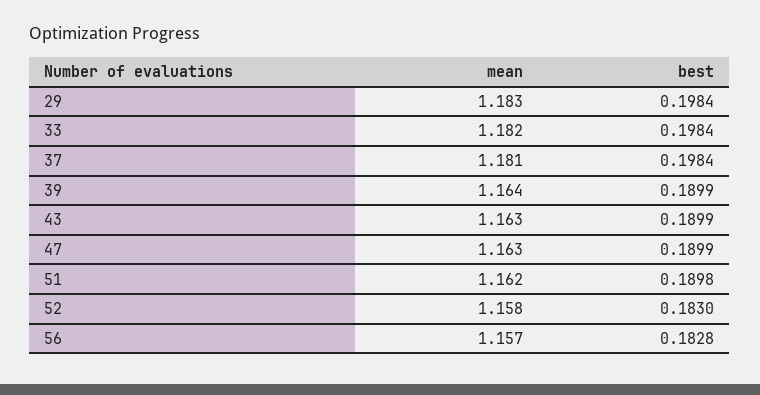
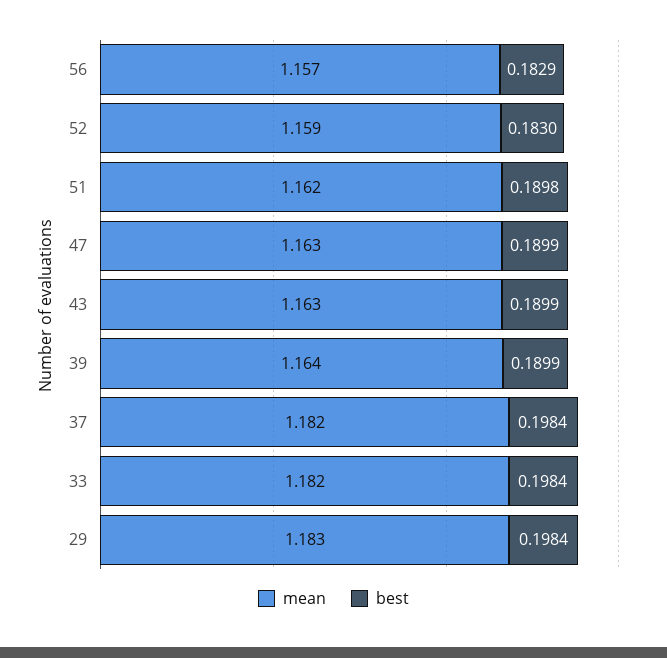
  {
    "mean": {
      "29": 1.183,
      "33": 1.182,
-     "37": 1.181,
+     "37": 1.182,
      "39": 1.164,
      "43": 1.163,
      "47": 1.163,
      "51": 1.162,
-     "52": 1.158,
+     "52": 1.159,
      "56": 1.157
    },
    "best": {
      "29": 0.1984,
      "33": 0.1984,
      "37": 0.1984,
      "39": 0.1899,
      "43": 0.1899,
      "47": 0.1899,
      "51": 0.1898,
      "52": 0.183,
-     "56": 0.1828
+     "56": 0.1829
    }
  }

